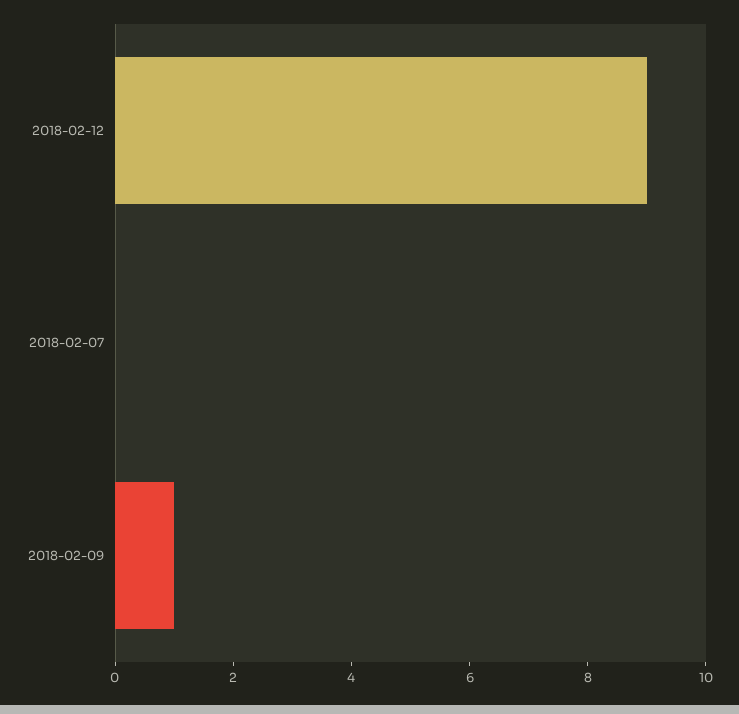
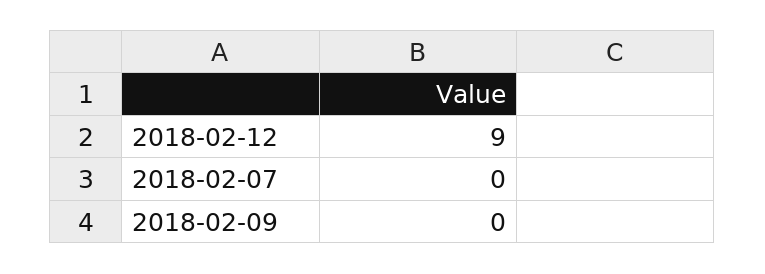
  {
    "2018-02-12": 9,
    "2018-02-07": 0,
-   "2018-02-09": 1
+   "2018-02-09": 0
  }

